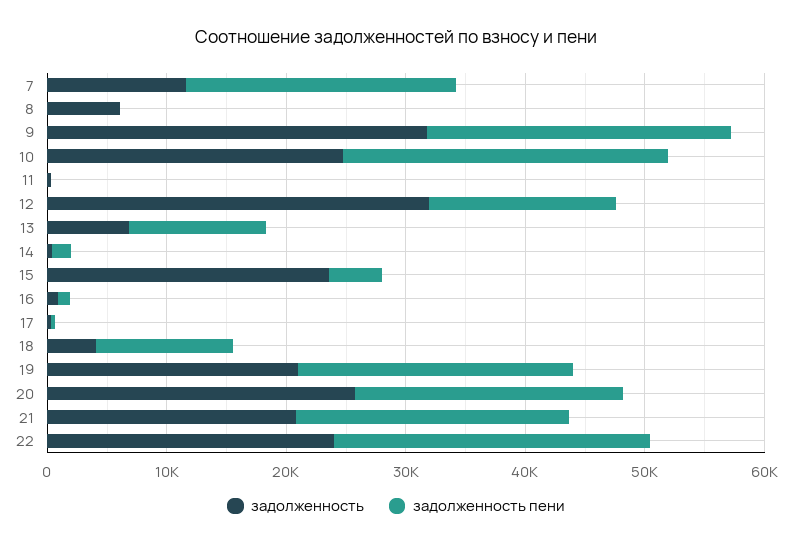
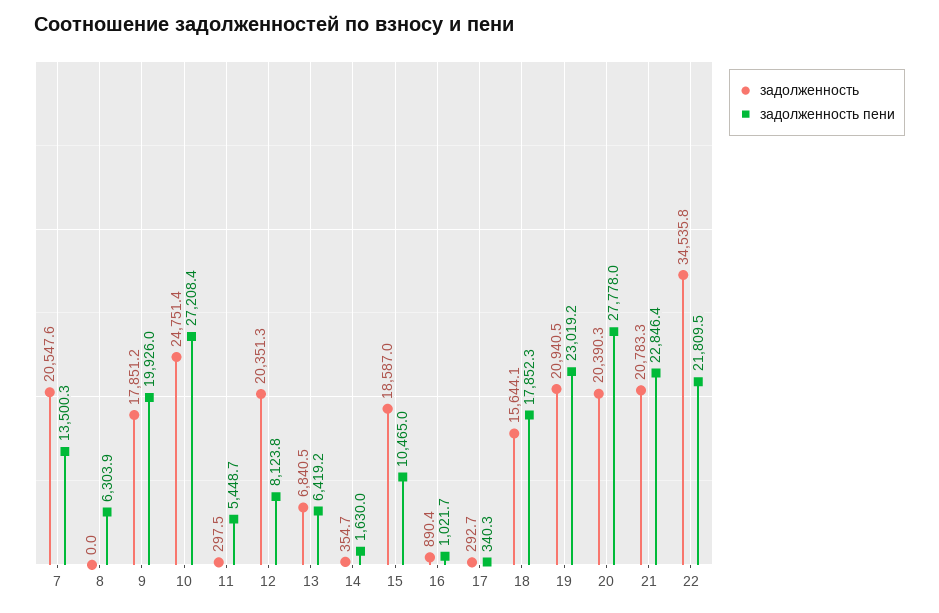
  {
    "задолженность": {
-     "7": 12000,
+     "7": 20547.6,
-     "8": 6000,
+     "8": 0,
-     "9": 32000,
+     "9": 17851.2,
      "10": 24751.4,
      "11": 297.5,
-     "12": 32000,
+     "12": 20351.3,
      "13": 6840.5,
      "14": 354.7,
-     "15": 24000,
+     "15": 18587,
      "16": 890.4,
      "17": 292.7,
-     "18": 4000,
+     "18": 15644.1,
      "19": 20940.5,
-     "20": 26000,
+     "20": 20390.3,
      "21": 20783.3,
-     "22": 24000
+     "22": 34535.8
    },
    "задолженность пени": {
-     "7": 22000,
+     "7": 13500.3,
-     "8": 0,
+     "8": 6303.9,
-     "9": 26000,
+     "9": 19926,
      "10": 27208.4,
-     "11": 0,
+     "11": 5448.7,
-     "12": 16000,
+     "12": 8123.8,
-     "13": 12000,
+     "13": 6419.2,
      "14": 1630,
-     "15": 4000,
+     "15": 10465,
      "16": 1021.7,
      "17": 340.3,
-     "18": 12000,
+     "18": 17852.3,
      "19": 23019.2,
-     "20": 22000,
+     "20": 27778,
      "21": 22846.4,
-     "22": 26000
+     "22": 21809.5
    }
  }

